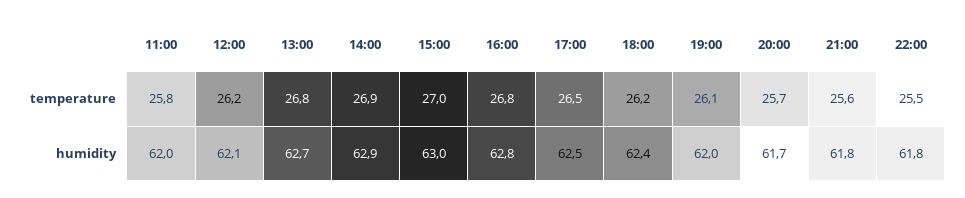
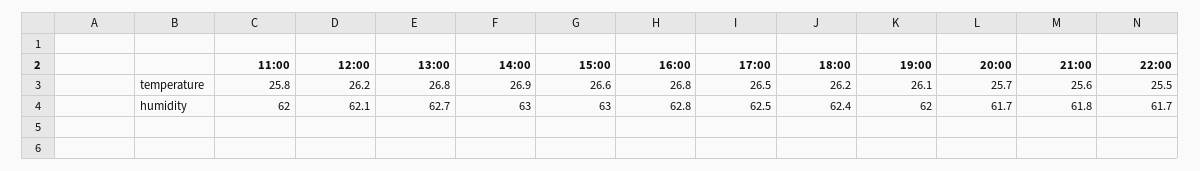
  {
    "11:00": {
      "temperature": 25.8,
      "humidity": 62
    },
    "12:00": {
      "temperature": 26.2,
      "humidity": 62.1
    },
    "13:00": {
      "temperature": 26.8,
      "humidity": 62.7
    },
    "14:00": {
      "temperature": 26.9,
-     "humidity": 62.9
+     "humidity": 63
    },
    "15:00": {
-     "temperature": 27,
+     "temperature": 26.6,
      "humidity": 63
    },
    "16:00": {
      "temperature": 26.8,
      "humidity": 62.8
    },
    "17:00": {
      "temperature": 26.5,
      "humidity": 62.5
    },
    "18:00": {
      "temperature": 26.2,
      "humidity": 62.4
    },
    "19:00": {
      "temperature": 26.1,
      "humidity": 62
    },
    "20:00": {
      "temperature": 25.7,
      "humidity": 61.7
    },
    "21:00": {
      "temperature": 25.6,
      "humidity": 61.8
    },
    "22:00": {
      "temperature": 25.5,
-     "humidity": 61.8
+     "humidity": 61.7
    }
  }

